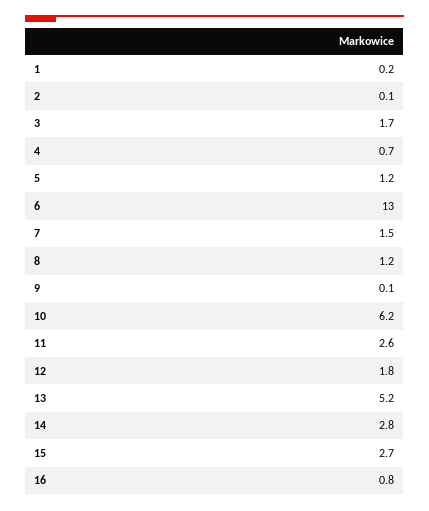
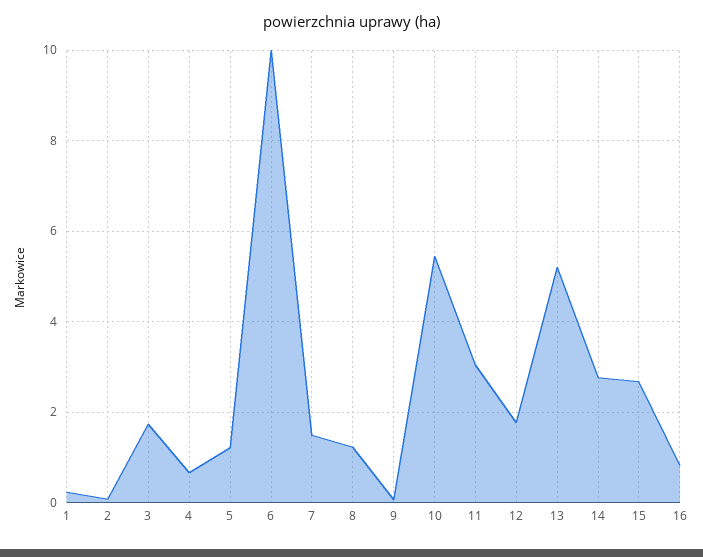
  {
    "1": 0.2,
    "2": 0.1,
    "3": 1.7,
    "4": 0.7,
    "5": 1.2,
-   "6": 13,
+   "6": 10,
    "7": 1.5,
    "8": 1.2,
    "9": 0.1,
-   "10": 6.2,
+   "10": 5.4,
-   "11": 2.6,
+   "11": 3,
    "12": 1.8,
    "13": 5.2,
    "14": 2.8,
    "15": 2.7,
    "16": 0.8
  }

